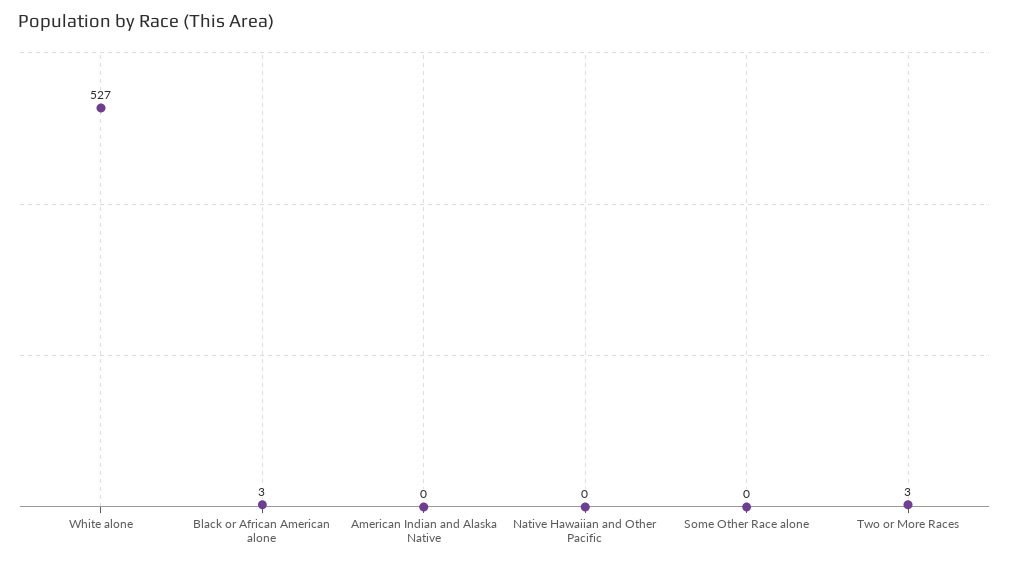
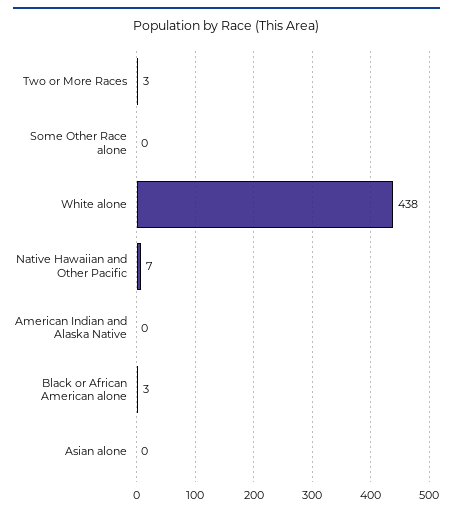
  {
-   "White alone": 527,
+   "White alone": 438,
    "Black or African American alone": 3,
    "American Indian and Alaska Native": 0,
-   "Native Hawaiian and Other Pacific": 0,
+   "Native Hawaiian and Other Pacific": 7,
    "Some Other Race alone": 0,
-   "Two or More Races": 3
+   "Two or More Races": 3,
+   "Asian alone": 0
  }

